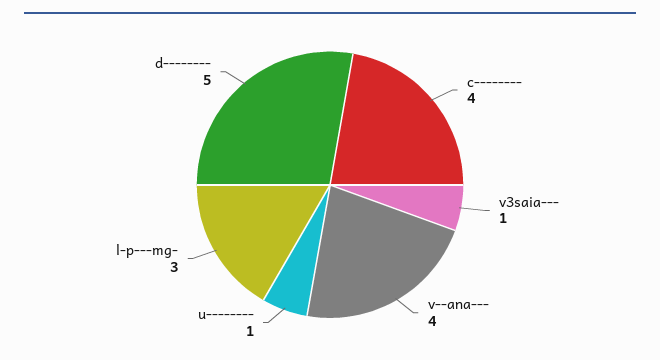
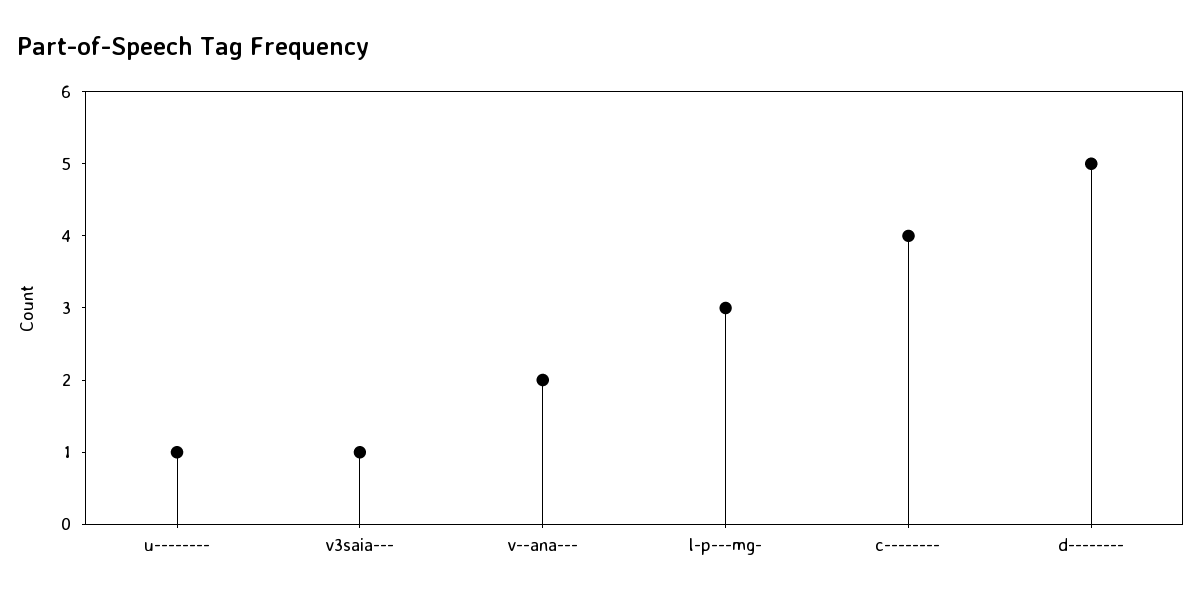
  {
    "c--------": 4,
    "v3saia---": 1,
-   "v--ana---": 4,
+   "v--ana---": 2,
    "u--------": 1,
    "l-p---mg-": 3,
    "d--------": 5
  }

